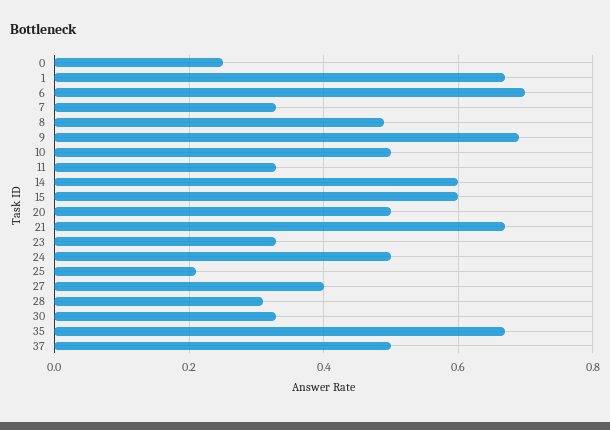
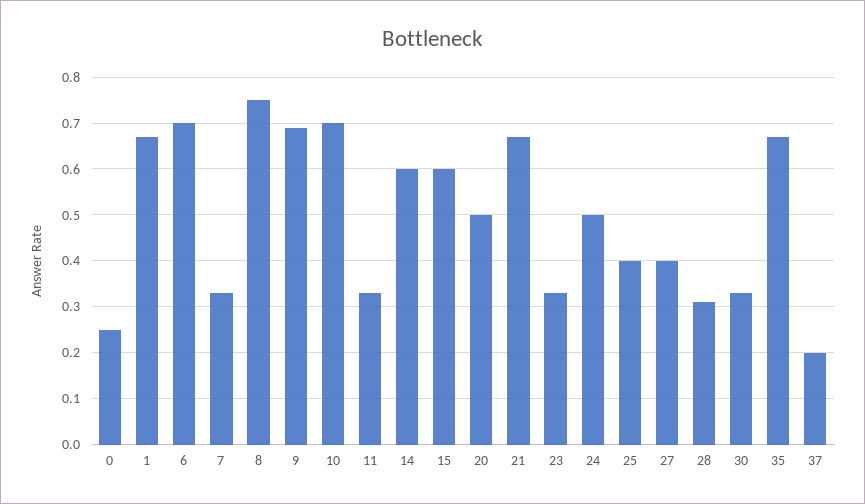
  {
    "0": 0.25,
    "1": 0.65,
    "6": 0.7,
    "7": 0.35,
-   "8": 0.5,
+   "8": 0.75,
    "9": 0.7,
-   "10": 0.5,
+   "10": 0.7,
    "11": 0.35,
    "14": 0.6,
    "15": 0.6,
    "20": 0.5,
    "21": 0.65,
    "23": 0.35,
    "24": 0.5,
-   "25": 0.2,
+   "25": 0.4,
    "27": 0.4,
    "28": 0.3,
    "30": 0.35,
    "35": 0.65,
-   "37": 0.5
+   "37": 0.2
  }

